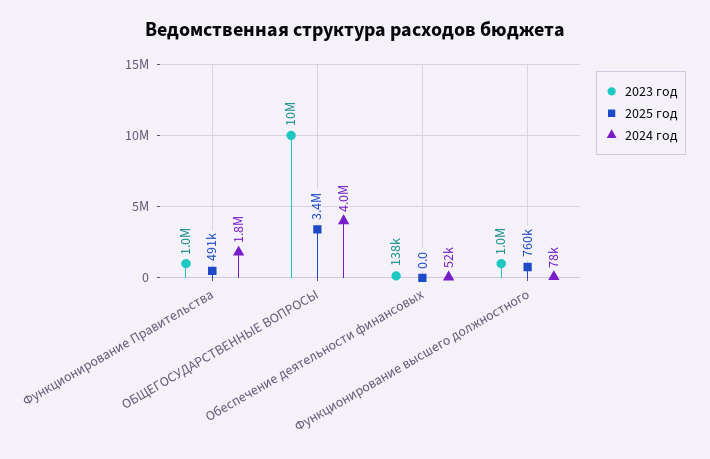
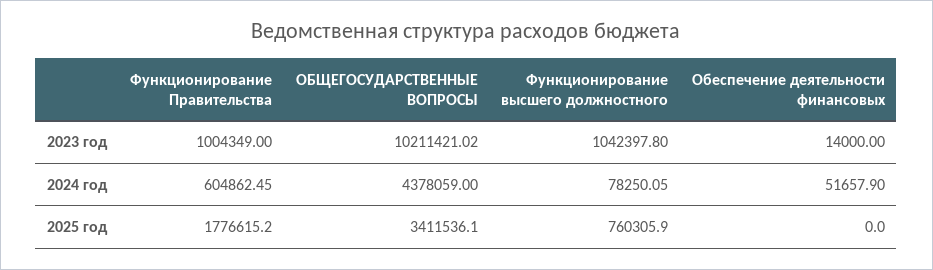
  {
    "2023 год": {
      "Функционирование Правительства": 1004349,
      "ОБЩЕГОСУДАРСТВЕННЫЕ ВОПРОСЫ": 10211421.02,
-     "Обеспечение деятельности финансовых": 138000,
+     "Обеспечение деятельности финансовых": 14000,
      "Функционирование высшего должностного": 1042397.8
    },
    "2025 год": {
-     "Функционирование Правительства": 491000,
+     "Функционирование Правительства": 1776615.2,
      "ОБЩЕГОСУДАРСТВЕННЫЕ ВОПРОСЫ": 3411536.1,
      "Обеспечение деятельности финансовых": 0,
      "Функционирование высшего должностного": 760305.9
    },
    "2024 год": {
-     "Функционирование Правительства": 1800000,
+     "Функционирование Правительства": 604862.45,
-     "ОБЩЕГОСУДАРСТВЕННЫЕ ВОПРОСЫ": 4000000,
+     "ОБЩЕГОСУДАРСТВЕННЫЕ ВОПРОСЫ": 4378059,
      "Обеспечение деятельности финансовых": 51657.9,
      "Функционирование высшего должностного": 78250.05
    }
  }

